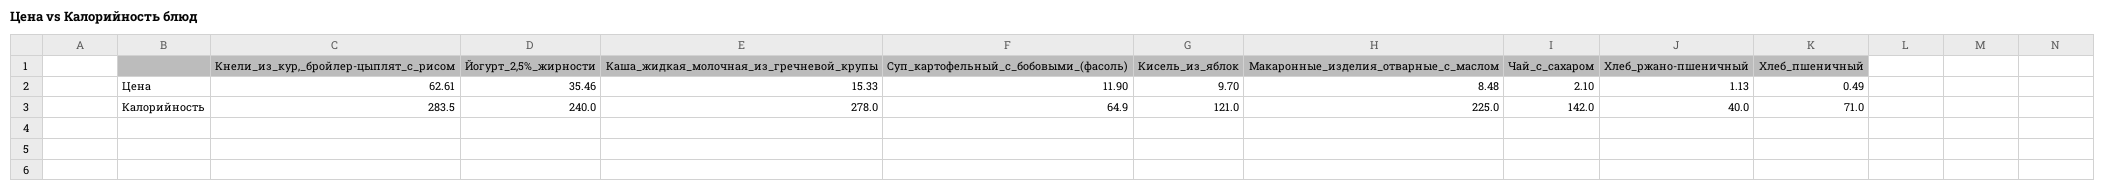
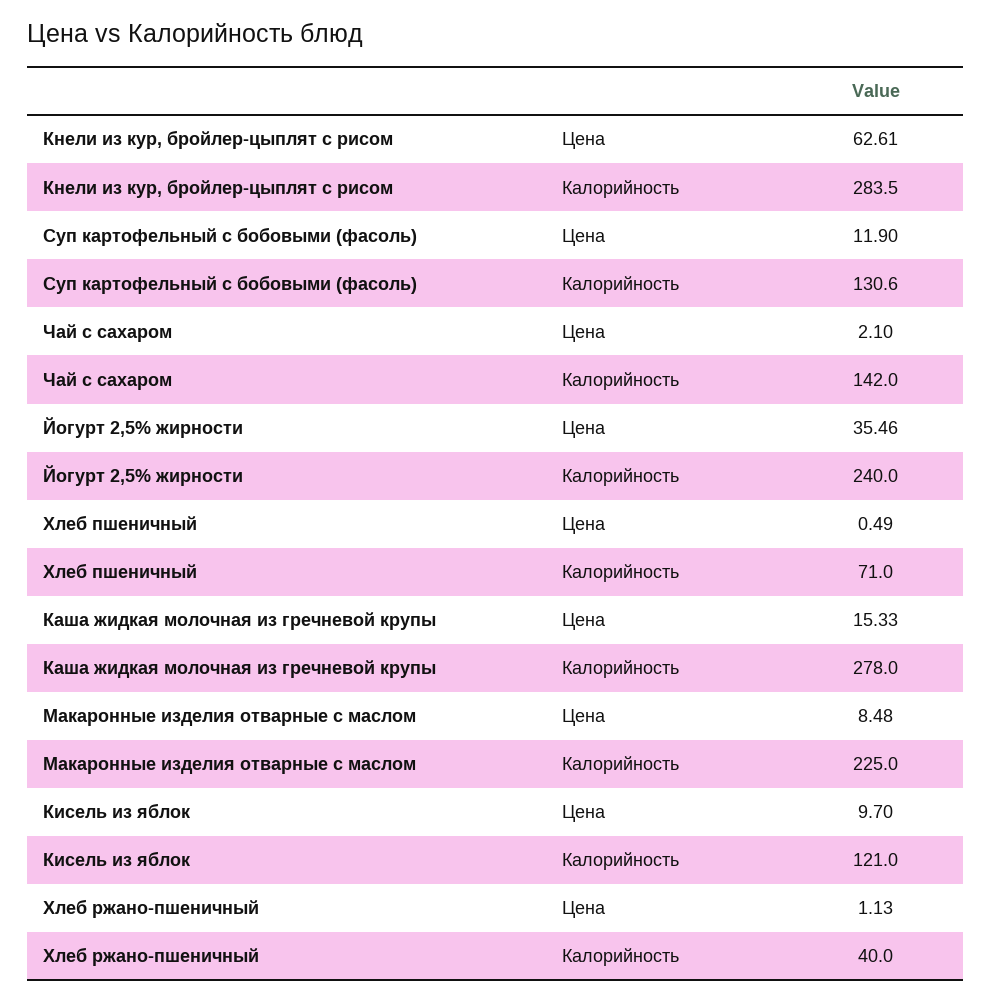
  {
    "Кнели_из_кур,_бройлер-цыплят_с_рисом": {
      "Цена": 62.61,
      "Калорийность": 283.5
    },
    "Йогурт_2,5%_жирности": {
      "Цена": 35.46,
      "Калорийность": 240
    },
    "Каша_жидкая_молочная_из_гречневой_крупы": {
      "Цена": 15.33,
      "Калорийность": 278
    },
    "Суп_картофельный_с_бобовыми_(фасоль)": {
      "Цена": 11.9,
-     "Калорийность": 64.9
+     "Калорийность": 130.6
    },
    "Кисель_из_яблок": {
      "Цена": 9.7,
      "Калорийность": 121
    },
    "Макаронные_изделия_отварные_с_маслом": {
      "Цена": 8.48,
      "Калорийность": 225
    },
    "Чай_с_сахаром": {
      "Цена": 2.1,
      "Калорийность": 142
    },
    "Хлеб_ржано-пшеничный": {
      "Цена": 1.13,
      "Калорийность": 40
    },
    "Хлеб_пшеничный": {
      "Цена": 0.49,
      "Калорийность": 71
    }
  }

